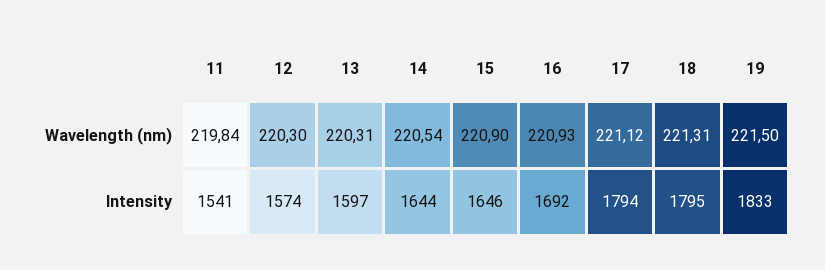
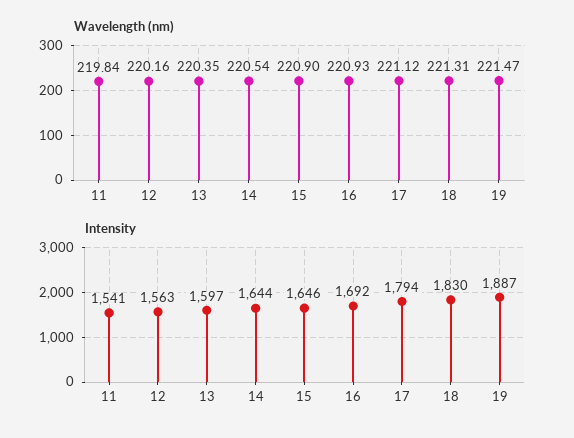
  {
    "Wavelength (nm)": {
      "11": 219.84,
-     "12": 220.3,
+     "12": 220.16,
-     "13": 220.31,
+     "13": 220.35,
      "14": 220.54,
      "15": 220.9,
      "16": 220.93,
      "17": 221.12,
      "18": 221.31,
-     "19": 221.5
+     "19": 221.47
    },
    "Intensity": {
      "11": 1541,
-     "12": 1574,
+     "12": 1563,
      "13": 1597,
      "14": 1644,
      "15": 1646,
      "16": 1692,
      "17": 1794,
-     "18": 1795,
+     "18": 1830,
-     "19": 1833
+     "19": 1887
    }
  }

